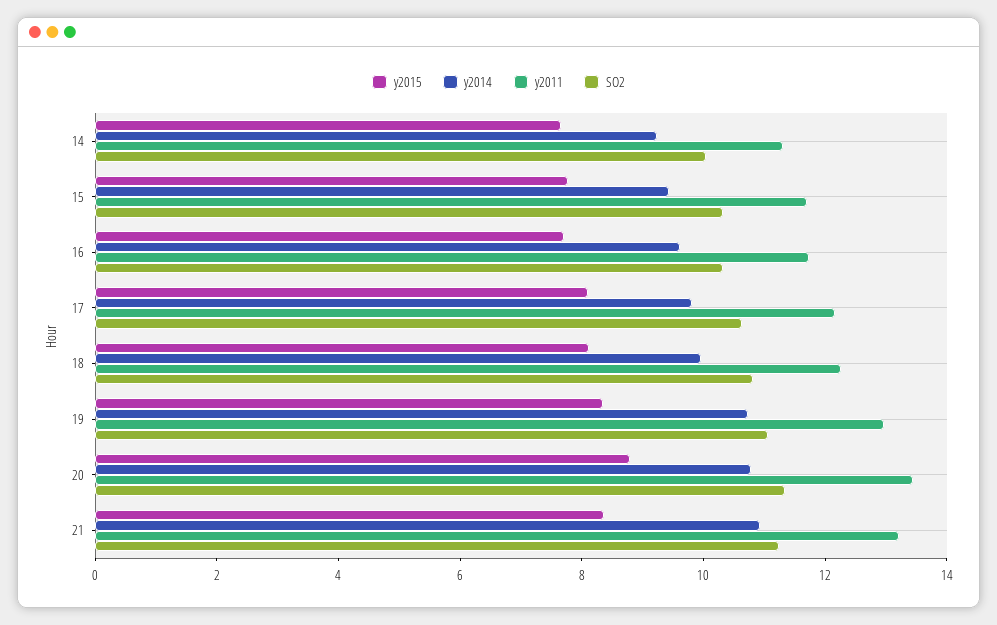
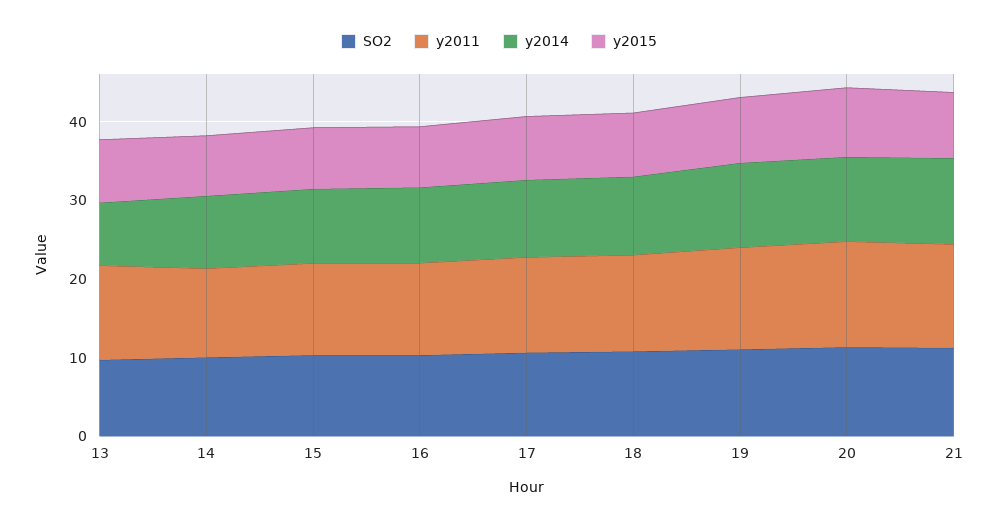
  {
    "y2015": {
      "14": 7.5,
      "15": 8,
      "16": 7.5,
      "17": 8,
      "18": 8,
      "19": 8.5,
      "20": 9,
-     "21": 8.5
+     "21": 8.5,
+     "13": 8
    },
    "y2014": {
      "14": 9,
      "15": 9.5,
      "16": 9.5,
      "17": 10,
      "18": 10,
      "19": 10.5,
      "20": 11,
-     "21": 11
+     "21": 11,
+     "13": 8
    },
    "y2011": {
      "14": 11.5,
      "15": 11.5,
      "16": 11.5,
      "17": 12,
      "18": 12.5,
      "19": 13,
      "20": 13.5,
-     "21": 13
+     "21": 13,
+     "13": 12
    },
    "SO2": {
      "14": 10,
      "15": 10.5,
      "16": 10.5,
      "17": 10.5,
      "18": 11,
      "19": 11,
      "20": 11.5,
-     "21": 11
+     "21": 11,
+     "13": 10
    }
  }

